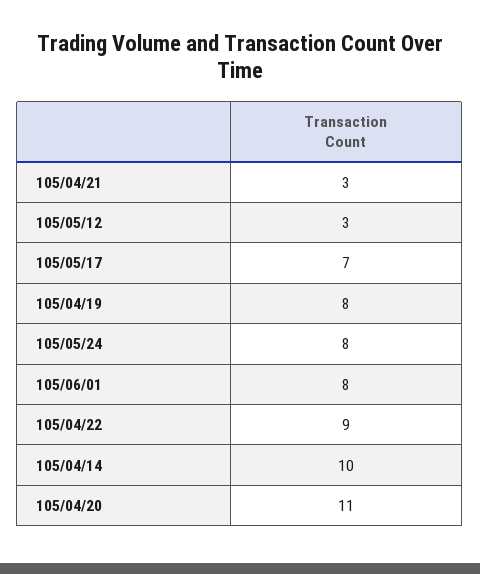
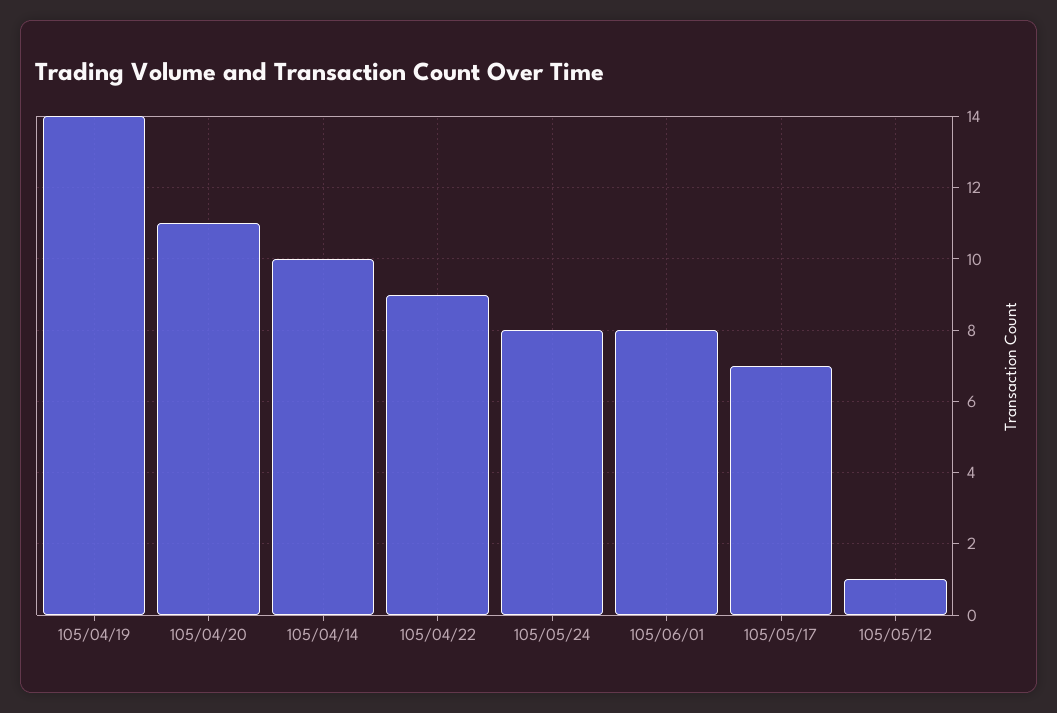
  {
-   "105/04/21": 3,
-   "105/05/12": 3,
+   "105/05/12": 1,
    "105/05/17": 7,
-   "105/04/19": 8,
+   "105/04/19": 14,
    "105/05/24": 8,
    "105/06/01": 8,
    "105/04/22": 9,
    "105/04/14": 10,
    "105/04/20": 11
  }

